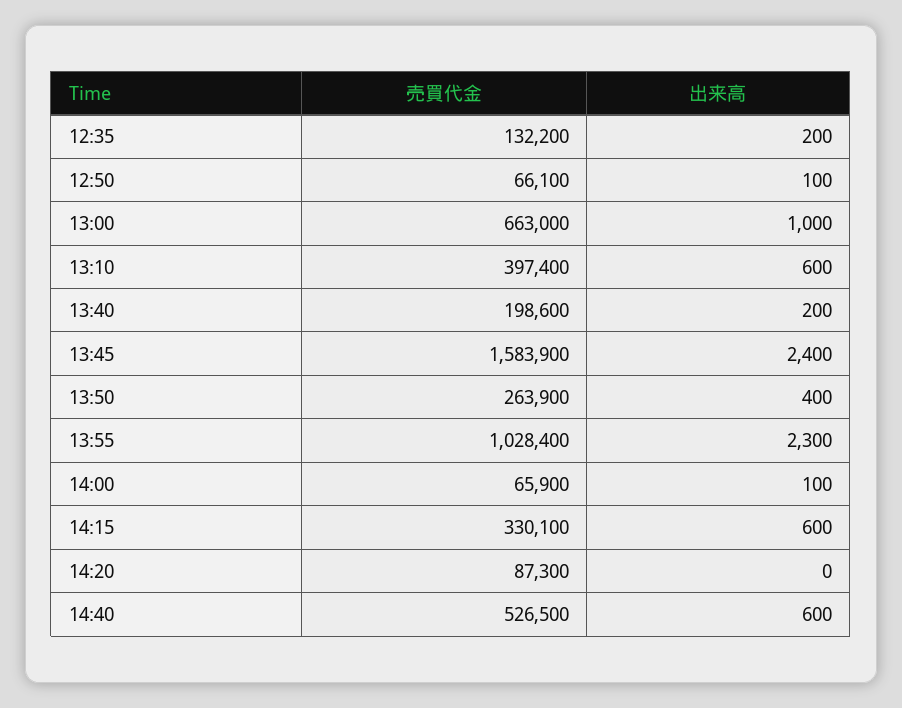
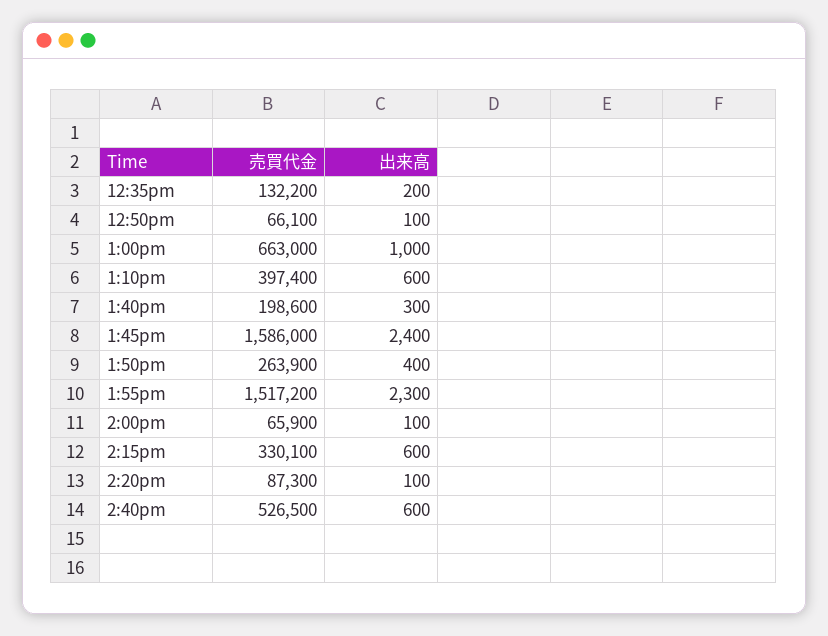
  {
    "売買代金": {
      "12:35": 132200,
      "12:50": 66100,
      "13:00": 663000,
      "13:10": 397400,
      "13:40": 198600,
-     "13:45": 1583900,
+     "13:45": 1586000,
      "13:50": 263900,
-     "13:55": 1028400,
+     "13:55": 1517200,
      "14:00": 65900,
      "14:15": 330100,
      "14:20": 87300,
      "14:40": 526500
    },
    "出来高": {
      "12:35": 200,
      "12:50": 100,
      "13:00": 1000,
      "13:10": 600,
-     "13:40": 200,
+     "13:40": 300,
      "13:45": 2400,
      "13:50": 400,
      "13:55": 2300,
      "14:00": 100,
      "14:15": 600,
-     "14:20": 0,
+     "14:20": 100,
      "14:40": 600
    }
  }

